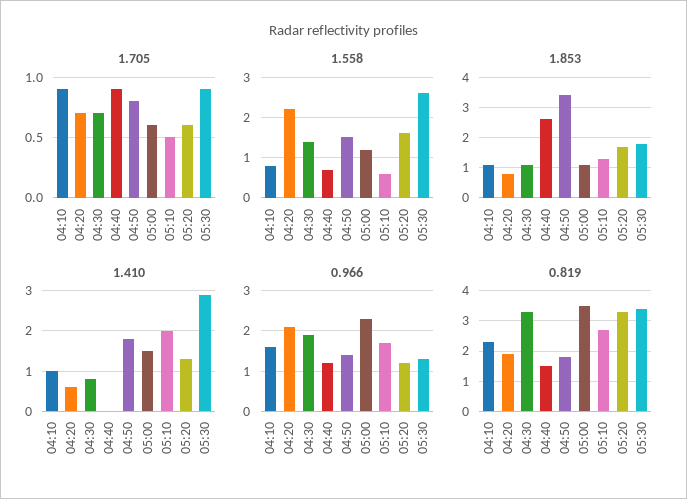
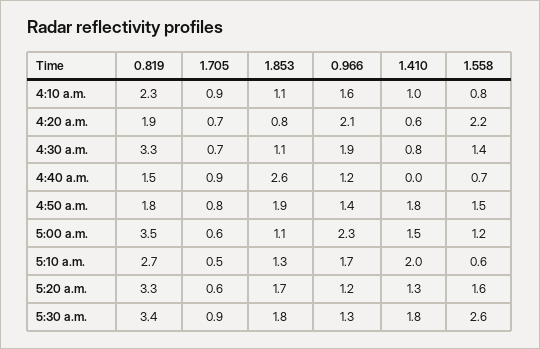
  {
    "1.705": {
      "04:10": 0.9,
      "04:20": 0.7,
      "04:30": 0.7,
      "04:40": 0.9,
      "04:50": 0.8,
      "05:00": 0.6,
      "05:10": 0.5,
      "05:20": 0.6,
      "05:30": 0.9
    },
    "1.558": {
      "04:10": 0.8,
      "04:20": 2.2,
      "04:30": 1.4,
      "04:40": 0.7,
      "04:50": 1.5,
      "05:00": 1.2,
      "05:10": 0.6,
      "05:20": 1.6,
      "05:30": 2.6
    },
    "1.853": {
      "04:10": 1.1,
      "04:20": 0.8,
      "04:30": 1.1,
      "04:40": 2.6,
-     "04:50": 3.5,
+     "04:50": 1.9,
      "05:00": 1.1,
      "05:10": 1.3,
      "05:20": 1.7,
      "05:30": 1.8
    },
    "1.410": {
      "04:10": 1,
      "04:20": 0.6,
      "04:30": 0.8,
      "04:40": 0,
      "04:50": 1.8,
      "05:00": 1.5,
      "05:10": 2,
      "05:20": 1.3,
-     "05:30": 3
+     "05:30": 1.8
    },
    "0.966": {
      "04:10": 1.6,
      "04:20": 2.1,
      "04:30": 1.9,
      "04:40": 1.2,
      "04:50": 1.4,
      "05:00": 2.3,
      "05:10": 1.7,
      "05:20": 1.2,
      "05:30": 1.3
    },
    "0.819": {
      "04:10": 2.3,
      "04:20": 1.9,
      "04:30": 3.3,
      "04:40": 1.5,
      "04:50": 1.8,
      "05:00": 3.5,
      "05:10": 2.7,
      "05:20": 3.3,
      "05:30": 3.4
    }
  }

